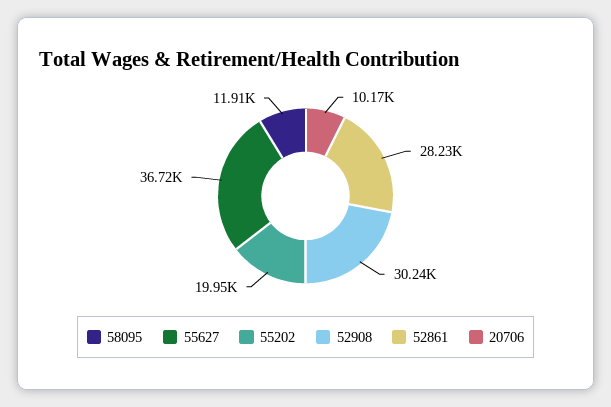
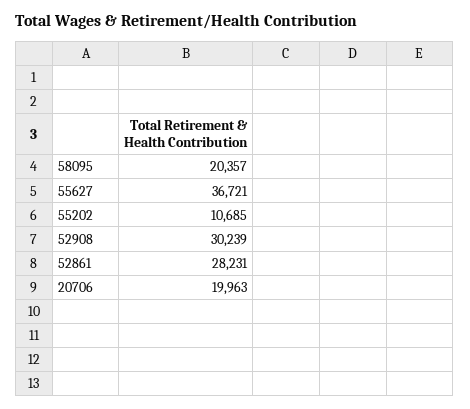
  {
-   "58095": 11910,
+   "58095": 20357,
    "55627": 36721,
-   "55202": 19950,
+   "55202": 10685,
    "52908": 30239,
    "52861": 28231,
-   "20706": 10170
+   "20706": 19963
  }

